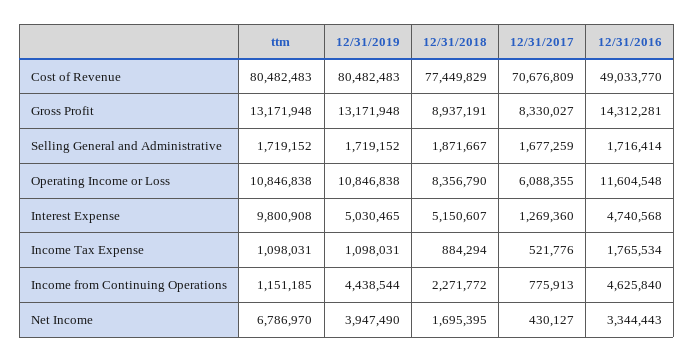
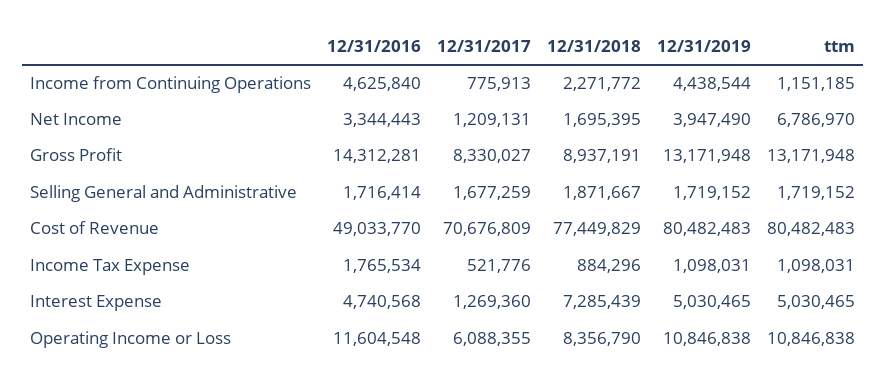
  {
    "ttm": {
      "Cost of Revenue": 80482483,
      "Gross Profit": 13171948,
      "Selling General and Administrative": 1719152,
      "Operating Income or Loss": 10846838,
-     "Interest Expense": 9800908,
+     "Interest Expense": 5030465,
      "Income Tax Expense": 1098031,
      "Income from Continuing Operations": 1151185,
      "Net Income": 6786970
    },
    "12/31/2019": {
      "Cost of Revenue": 80482483,
      "Gross Profit": 13171948,
      "Selling General and Administrative": 1719152,
      "Operating Income or Loss": 10846838,
      "Interest Expense": 5030465,
      "Income Tax Expense": 1098031,
      "Income from Continuing Operations": 4438544,
      "Net Income": 3947490
    },
    "12/31/2018": {
      "Cost of Revenue": 77449829,
      "Gross Profit": 8937191,
      "Selling General and Administrative": 1871667,
      "Operating Income or Loss": 8356790,
-     "Interest Expense": 5150607,
+     "Interest Expense": 7285439,
-     "Income Tax Expense": 884294,
+     "Income Tax Expense": 884296,
      "Income from Continuing Operations": 2271772,
      "Net Income": 1695395
    },
    "12/31/2017": {
      "Cost of Revenue": 70676809,
      "Gross Profit": 8330027,
      "Selling General and Administrative": 1677259,
      "Operating Income or Loss": 6088355,
      "Interest Expense": 1269360,
      "Income Tax Expense": 521776,
      "Income from Continuing Operations": 775913,
-     "Net Income": 430127
+     "Net Income": 1209131
    },
    "12/31/2016": {
      "Cost of Revenue": 49033770,
      "Gross Profit": 14312281,
      "Selling General and Administrative": 1716414,
      "Operating Income or Loss": 11604548,
      "Interest Expense": 4740568,
      "Income Tax Expense": 1765534,
      "Income from Continuing Operations": 4625840,
      "Net Income": 3344443
    }
  }

